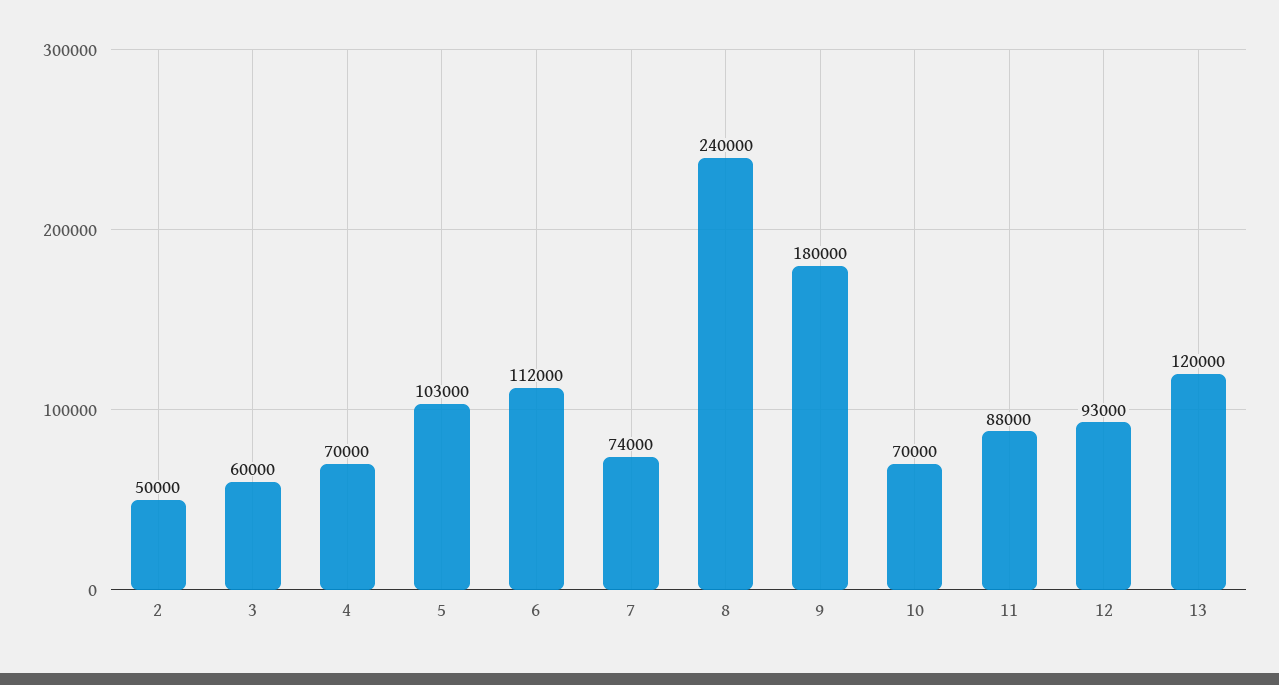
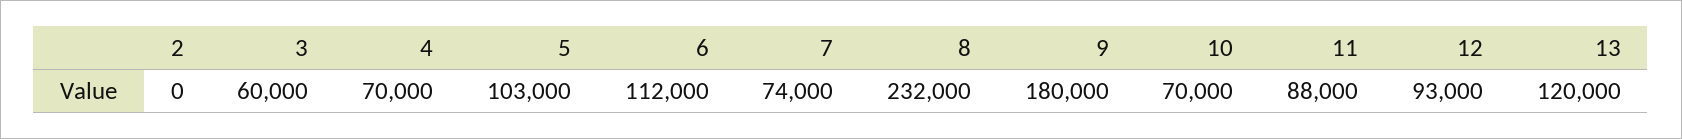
  {
-   "2": 50000,
+   "2": 0,
    "3": 60000,
    "4": 70000,
    "5": 103000,
    "6": 112000,
    "7": 74000,
-   "8": 240000,
+   "8": 232000,
    "9": 180000,
    "10": 70000,
    "11": 88000,
    "12": 93000,
    "13": 120000
  }

